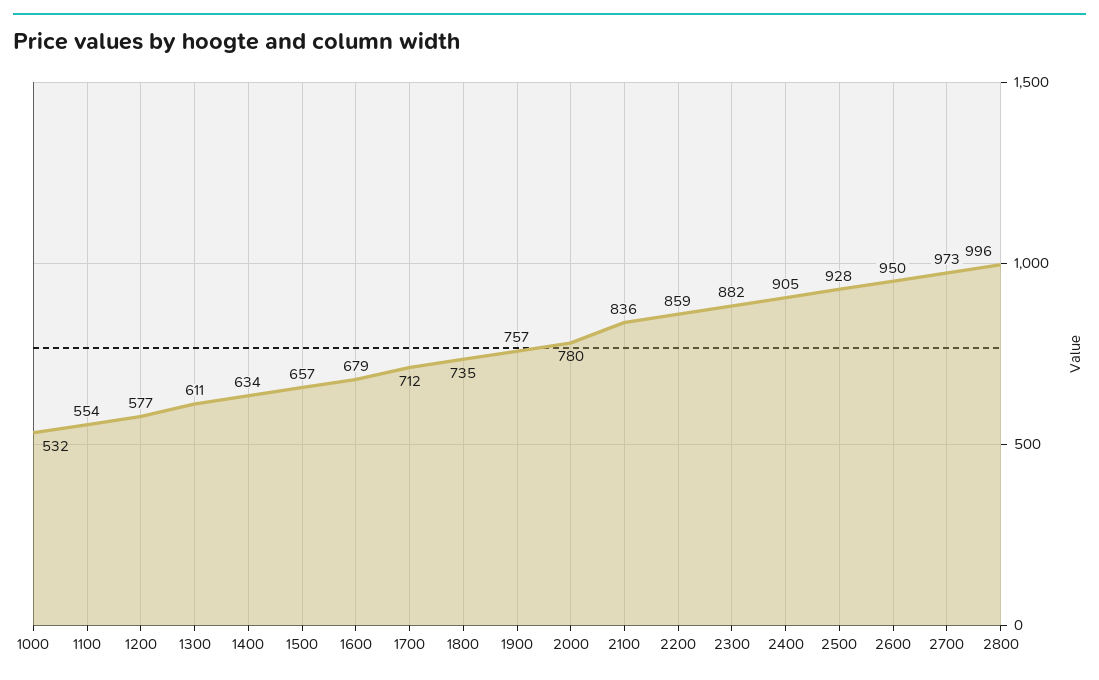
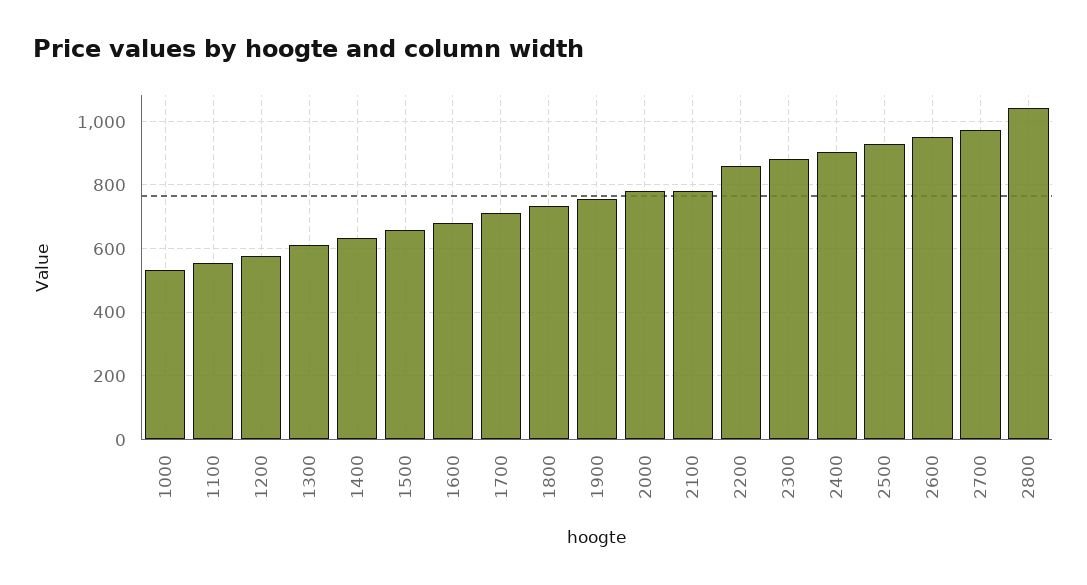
  {
    "1000": 532,
    "1100": 554,
    "1200": 577,
    "1300": 611,
    "1400": 634,
    "1500": 657,
    "1600": 679,
    "1700": 712,
    "1800": 735,
    "1900": 757,
    "2000": 780,
-   "2100": 836,
+   "2100": 780,
    "2200": 859,
    "2300": 882,
    "2400": 905,
    "2500": 928,
    "2600": 950,
    "2700": 973,
-   "2800": 996
+   "2800": 1040
  }

